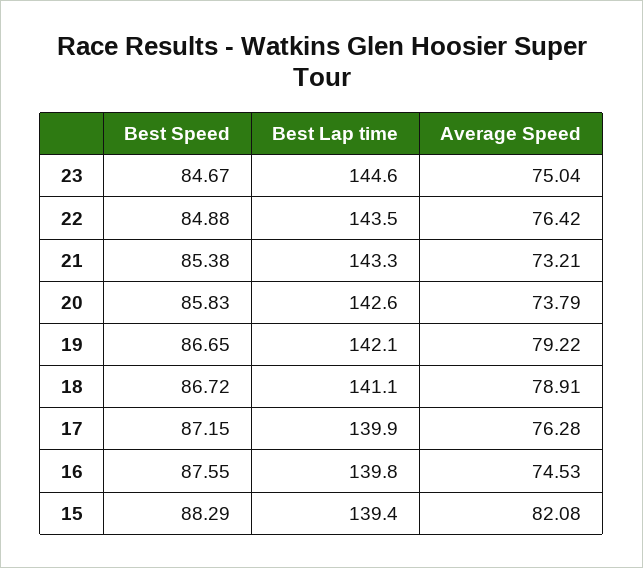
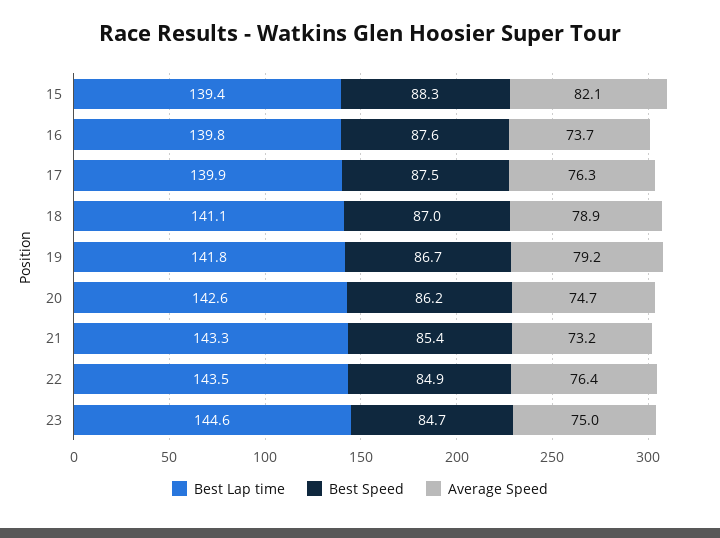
  {
    "Best Speed": {
      "23": 84.67,
      "22": 84.88,
      "21": 85.38,
-     "20": 85.83,
+     "20": 86.2,
      "19": 86.65,
-     "18": 86.72,
+     "18": 87,
-     "17": 87.15,
+     "17": 87.5,
      "16": 87.55,
      "15": 88.29
    },
    "Best Lap time": {
      "23": 144.6,
      "22": 143.5,
      "21": 143.3,
      "20": 142.6,
-     "19": 142.1,
+     "19": 141.8,
      "18": 141.1,
      "17": 139.9,
      "16": 139.8,
      "15": 139.4
    },
    "Average Speed": {
      "23": 75.04,
      "22": 76.42,
      "21": 73.21,
-     "20": 73.79,
+     "20": 74.7,
      "19": 79.22,
      "18": 78.91,
      "17": 76.28,
-     "16": 74.53,
+     "16": 73.7,
      "15": 82.08
    }
  }

